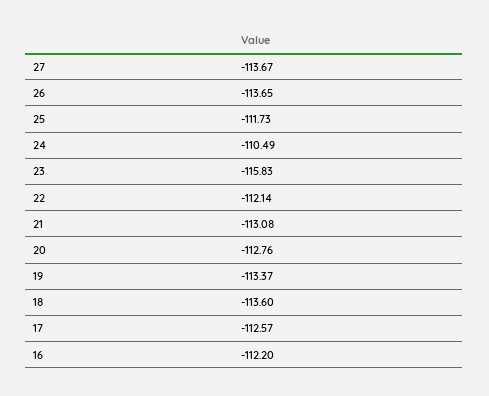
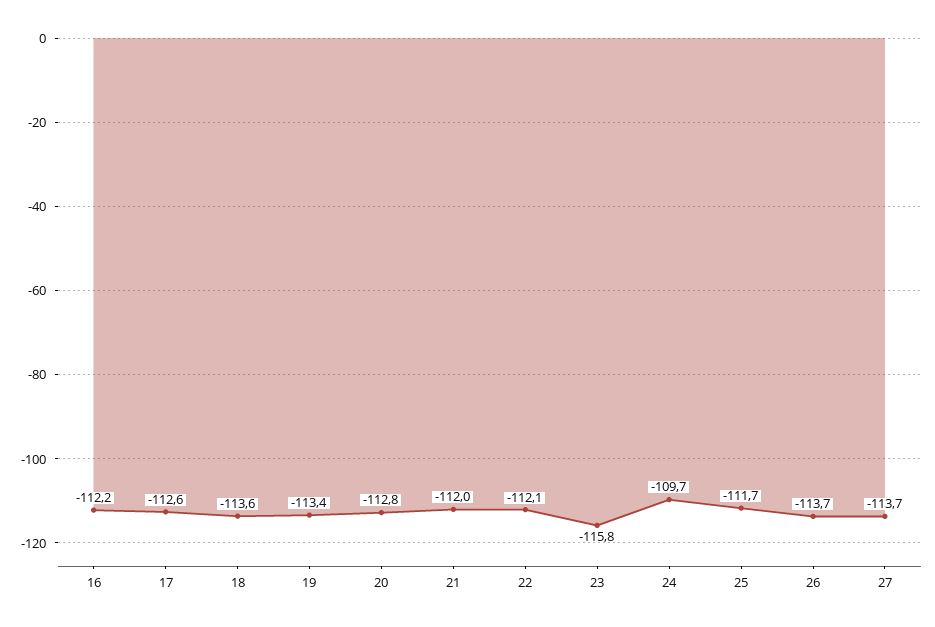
  {
    "27": -113.67,
    "26": -113.65,
    "25": -111.73,
-   "24": -110.49,
+   "24": -109.7,
    "23": -115.83,
    "22": -112.14,
-   "21": -113.08,
+   "21": -112,
    "20": -112.76,
    "19": -113.37,
    "18": -113.6,
    "17": -112.57,
    "16": -112.2
  }

